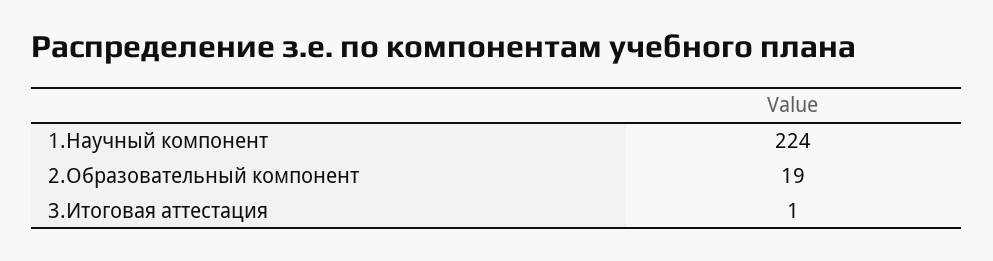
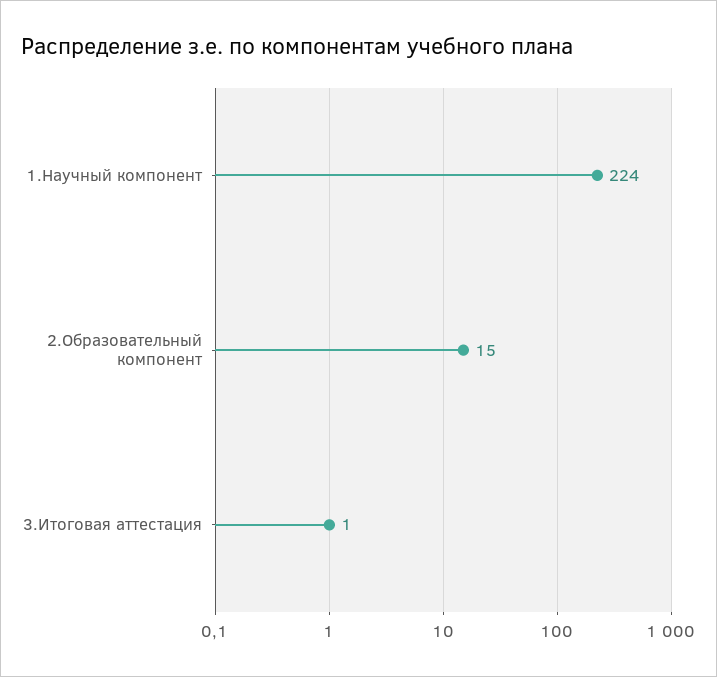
  {
    "1.Научный компонент": 224,
-   "2.Образовательный компонент": 19,
+   "2.Образовательный компонент": 15,
    "3.Итоговая аттестация": 1
  }

